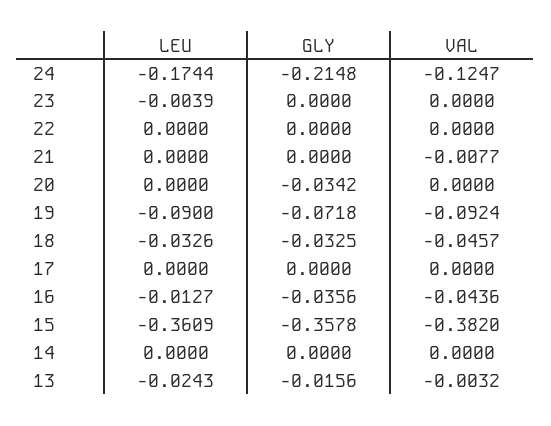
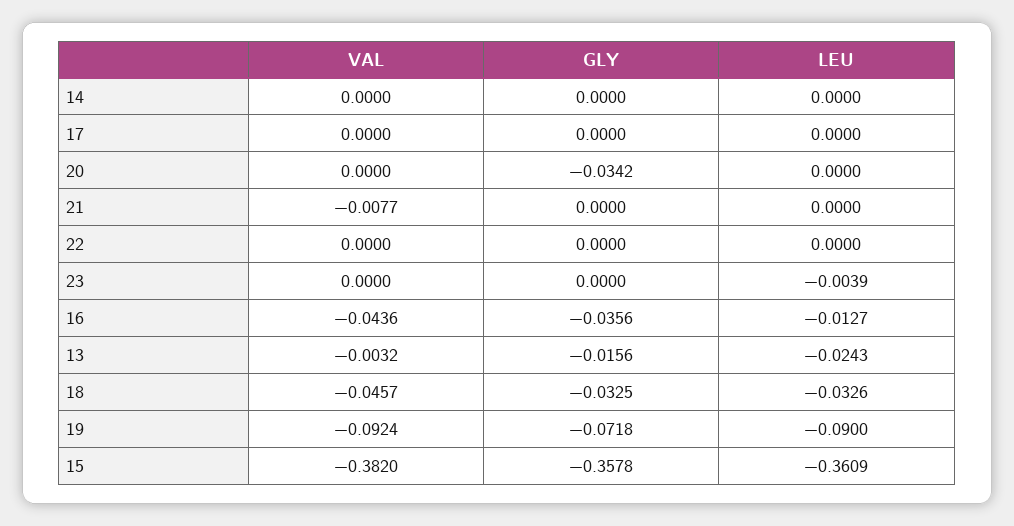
  {
    "LEU": {
-     "24": -0.1744,
      "23": -0.0039,
      "22": 0,
      "21": 0,
      "20": 0,
      "19": -0.09,
      "18": -0.0326,
      "17": 0,
      "16": -0.0127,
      "15": -0.3609,
      "14": 0,
      "13": -0.0243
    },
    "GLY": {
-     "24": -0.2148,
      "23": 0,
      "22": 0,
      "21": 0,
      "20": -0.0342,
      "19": -0.0718,
      "18": -0.0325,
      "17": 0,
      "16": -0.0356,
      "15": -0.3578,
      "14": 0,
      "13": -0.0156
    },
    "VAL": {
-     "24": -0.1247,
      "23": 0,
      "22": 0,
      "21": -0.0077,
      "20": 0,
      "19": -0.0924,
      "18": -0.0457,
      "17": 0,
      "16": -0.0436,
      "15": -0.382,
      "14": 0,
      "13": -0.0032
    }
  }

